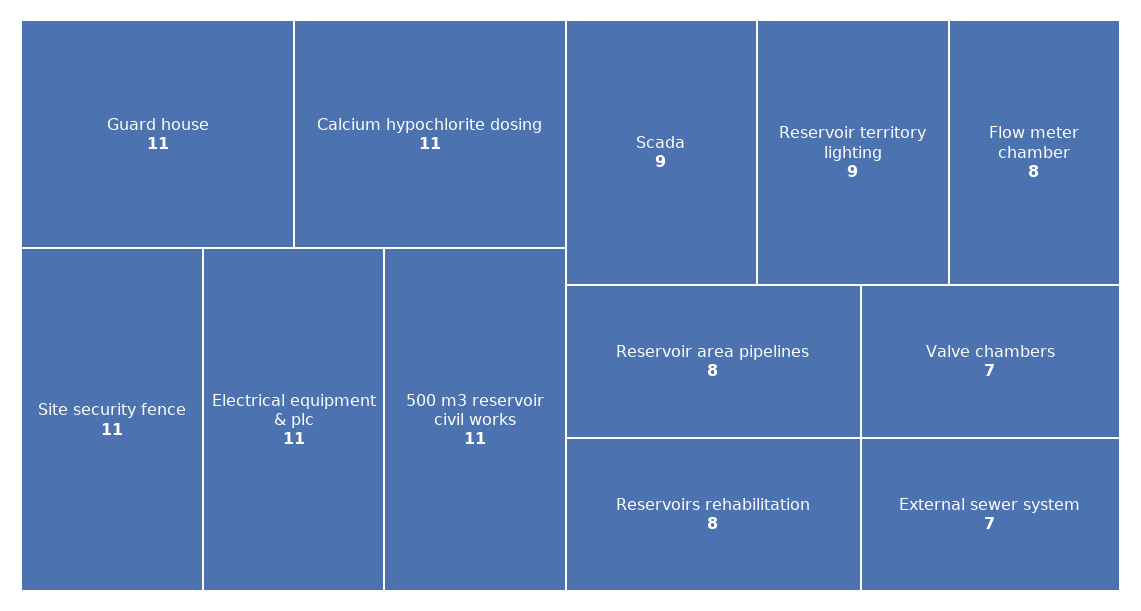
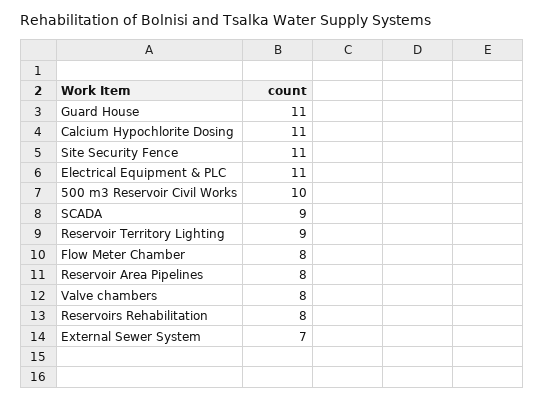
  {
    "Guard house": 11,
    "Calcium hypochlorite dosing": 11,
    "Site security fence": 11,
    "Electrical equipment & plc": 11,
-   "500 m3 reservoir civil works": 11,
+   "500 m3 reservoir civil works": 10,
    "Scada": 9,
    "Reservoir territory lighting": 9,
    "Flow meter chamber": 8,
    "Reservoir area pipelines": 8,
    "Reservoirs rehabilitation": 8,
-   "Valve chambers": 7,
+   "Valve chambers": 8,
    "External sewer system": 7
  }

